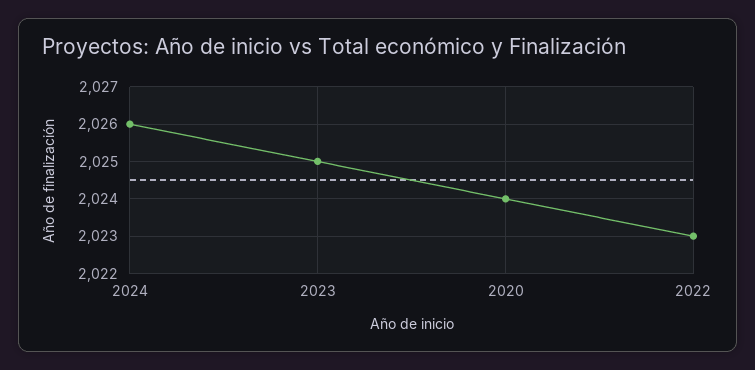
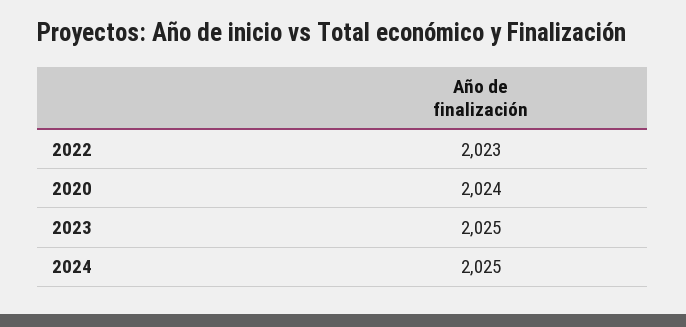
  {
-   "2024": 2026,
+   "2024": 2025,
    "2023": 2025,
    "2020": 2024,
    "2022": 2023
  }

